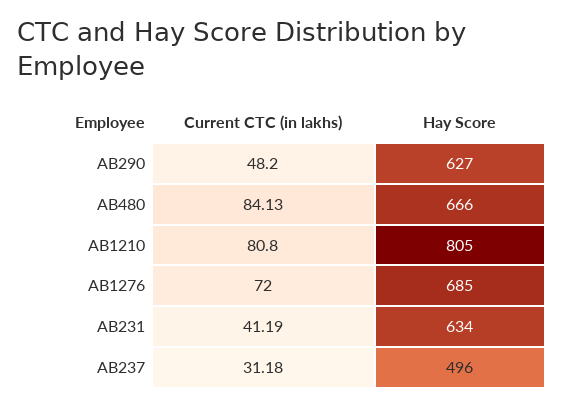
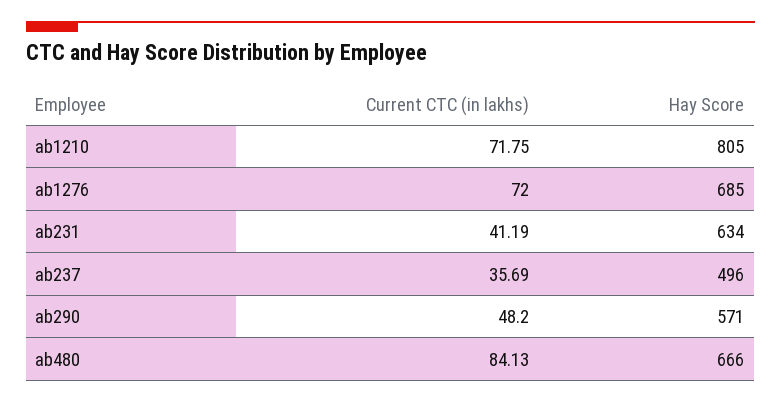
  {
    "Current CTC (in lakhs)": {
      "AB290": 48.2,
      "AB480": 84.13,
-     "AB1210": 80.8,
+     "AB1210": 71.75,
      "AB1276": 72,
      "AB231": 41.19,
-     "AB237": 31.18
+     "AB237": 35.69
    },
    "Hay Score": {
-     "AB290": 627,
+     "AB290": 571,
      "AB480": 666,
      "AB1210": 805,
      "AB1276": 685,
      "AB231": 634,
      "AB237": 496
    }
  }

